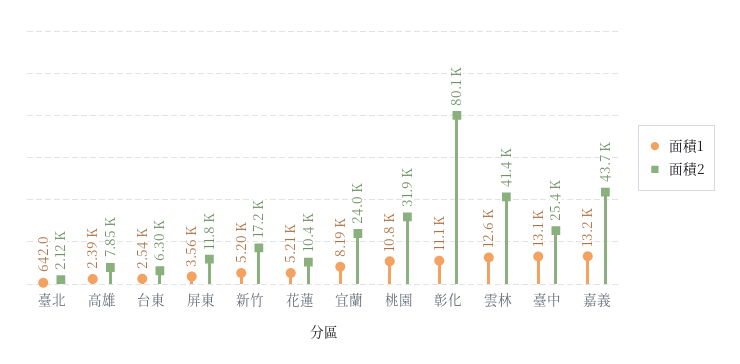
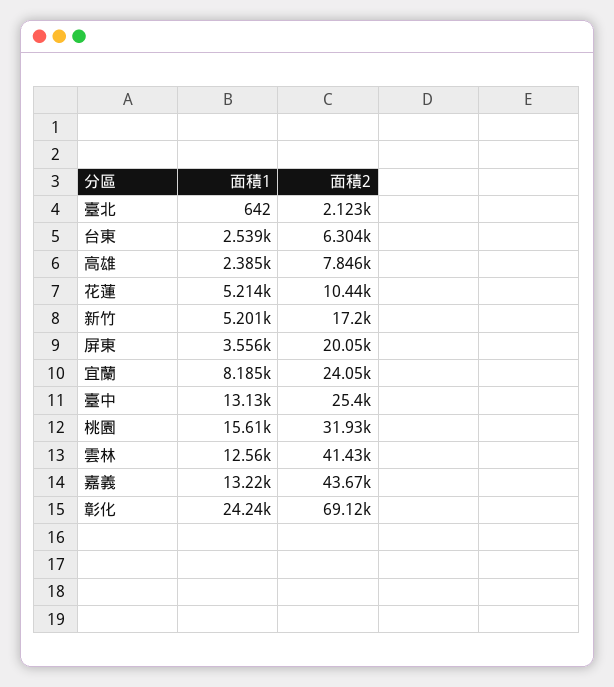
  {
    "面積1": {
      "臺北": 642,
      "高雄": 2385,
      "台東": 2539,
      "屏東": 3556,
      "新竹": 5201,
      "花蓮": 5214,
      "宜蘭": 8185,
-     "桃園": 10800,
+     "桃園": 15610,
-     "彰化": 11100,
+     "彰化": 24240,
      "雲林": 12560,
      "臺中": 13130,
      "嘉義": 13220
    },
    "面積2": {
      "臺北": 2123,
      "高雄": 7846,
      "台東": 6304,
-     "屏東": 11800,
+     "屏東": 20050,
      "新竹": 17200,
      "花蓮": 10440,
      "宜蘭": 24050,
      "桃園": 31930,
-     "彰化": 80100,
+     "彰化": 69120,
      "雲林": 41430,
      "臺中": 25400,
      "嘉義": 43670
    }
  }

